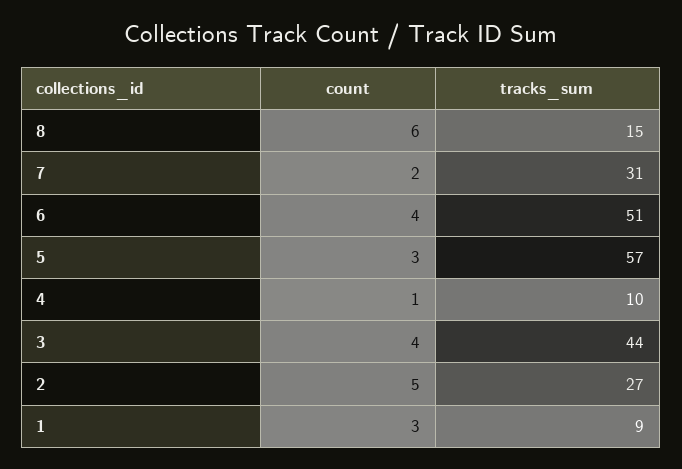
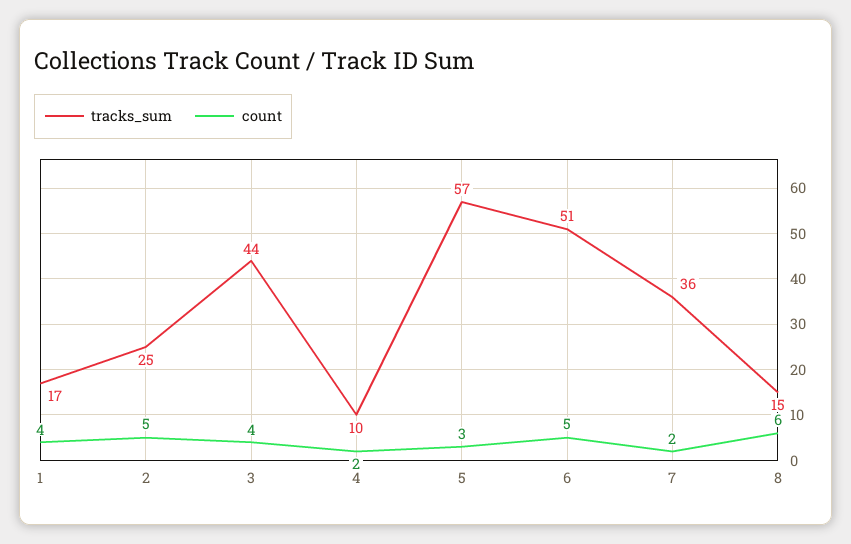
  {
    "count": {
      "8": 6,
      "7": 2,
-     "6": 4,
+     "6": 5,
      "5": 3,
-     "4": 1,
+     "4": 2,
      "3": 4,
      "2": 5,
-     "1": 3
+     "1": 4
    },
    "tracks_sum": {
      "8": 15,
-     "7": 31,
+     "7": 36,
      "6": 51,
      "5": 57,
      "4": 10,
      "3": 44,
-     "2": 27,
+     "2": 25,
-     "1": 9
+     "1": 17
    }
  }

